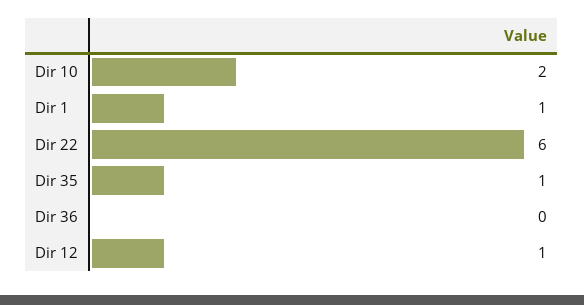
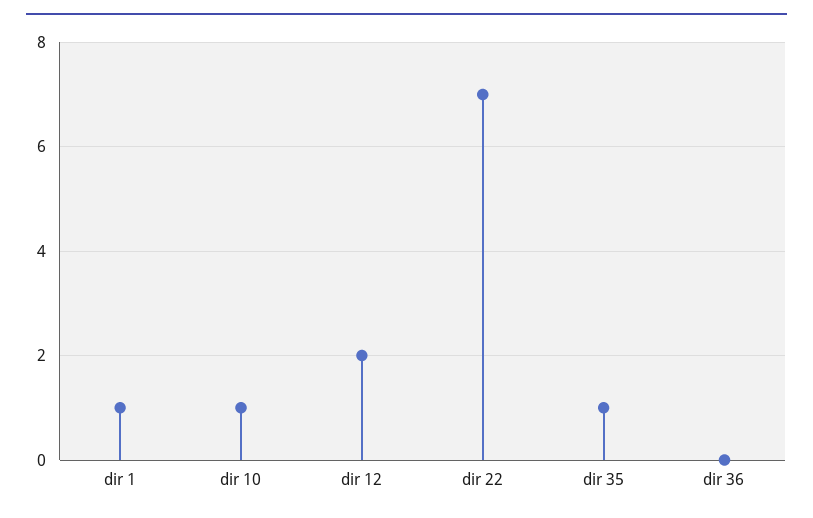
  {
-   "Dir 10": 2,
+   "Dir 10": 1,
    "Dir 1": 1,
-   "Dir 22": 6,
+   "Dir 22": 7,
    "Dir 35": 1,
    "Dir 36": 0,
-   "Dir 12": 1
+   "Dir 12": 2
  }

